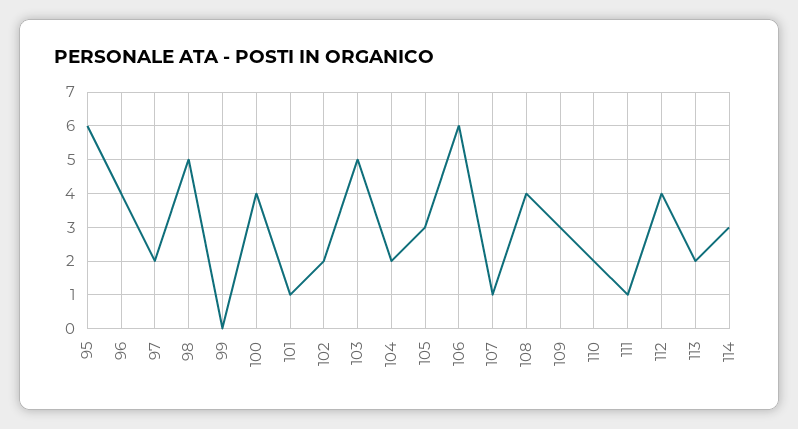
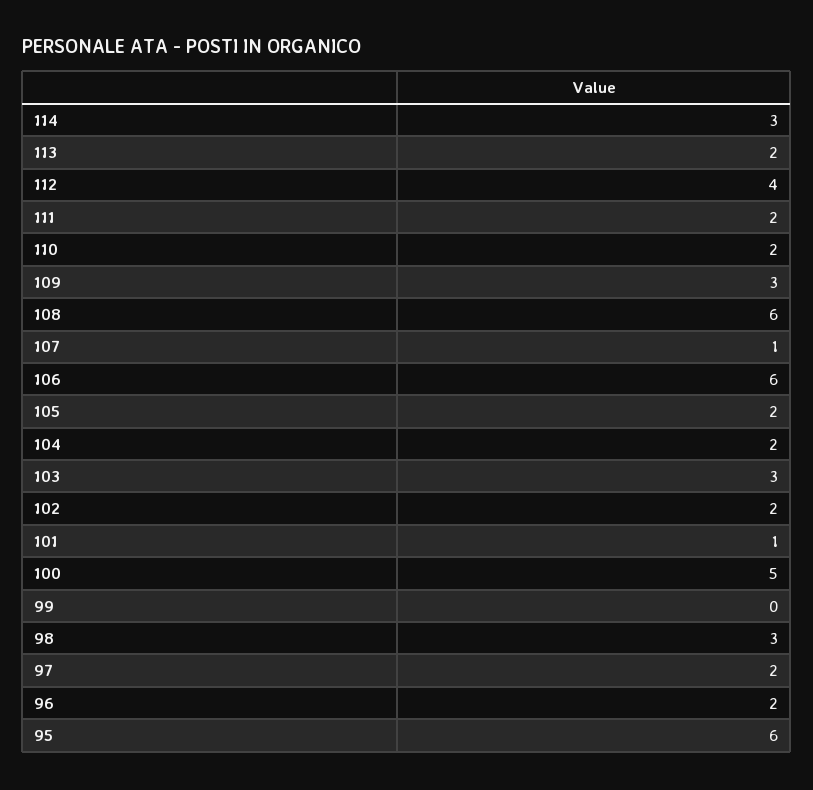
  {
    "95": 6,
-   "96": 4,
+   "96": 2,
    "97": 2,
-   "98": 5,
+   "98": 3,
    "99": 0,
-   "100": 4,
+   "100": 5,
    "101": 1,
    "102": 2,
-   "103": 5,
+   "103": 3,
    "104": 2,
-   "105": 3,
+   "105": 2,
    "106": 6,
    "107": 1,
-   "108": 4,
+   "108": 6,
    "109": 3,
    "110": 2,
-   "111": 1,
+   "111": 2,
    "112": 4,
    "113": 2,
    "114": 3
  }

